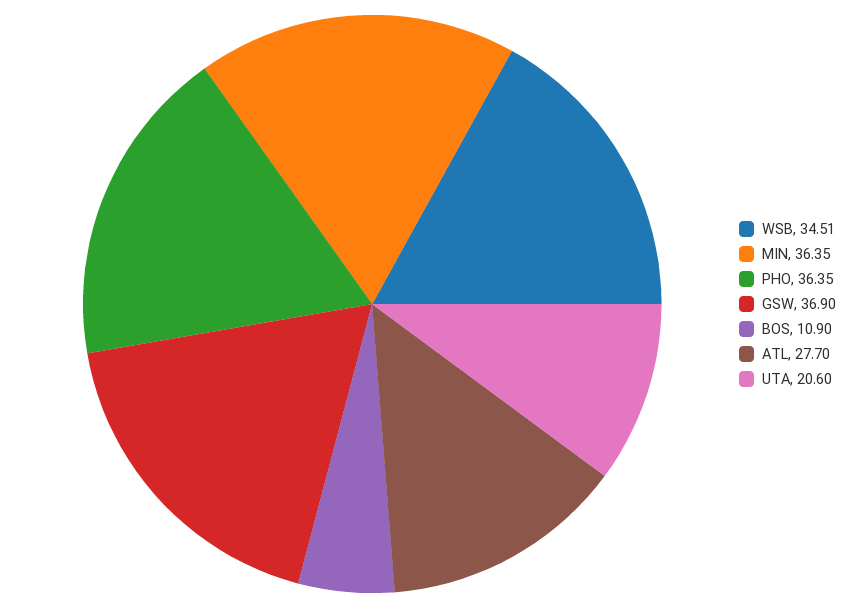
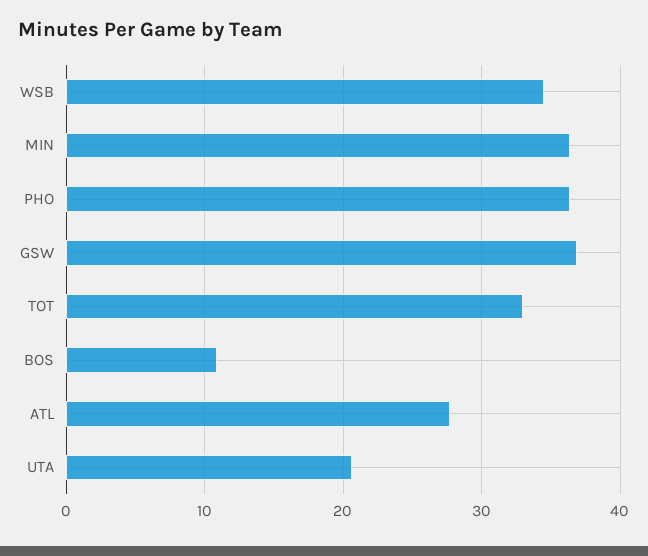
  {
    "WSB": 34.51,
    "MIN": 36.35,
    "PHO": 36.35,
    "GSW": 36.9,
    "BOS": 10.9,
    "ATL": 27.7,
-   "UTA": 20.6
+   "UTA": 20.6,
+   "TOT": 33
  }

